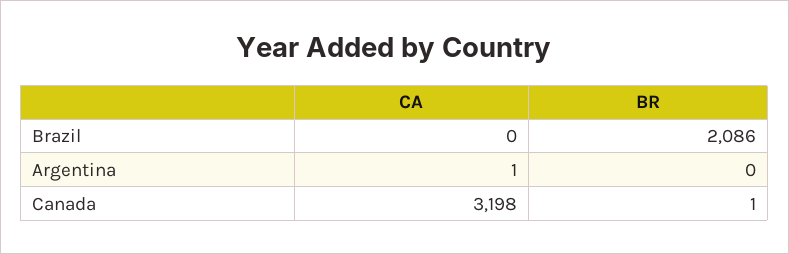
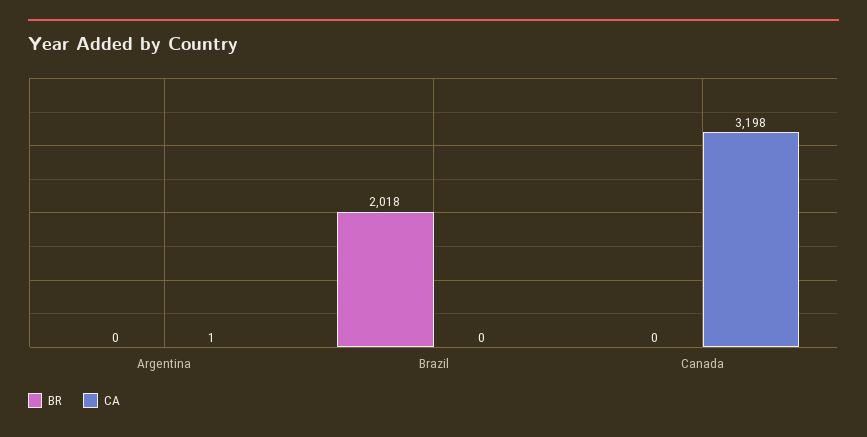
  {
    "CA": {
      "Brazil": 0,
      "Argentina": 1,
      "Canada": 3198
    },
    "BR": {
-     "Brazil": 2086,
+     "Brazil": 2018,
      "Argentina": 0,
-     "Canada": 1
+     "Canada": 0
    }
  }

